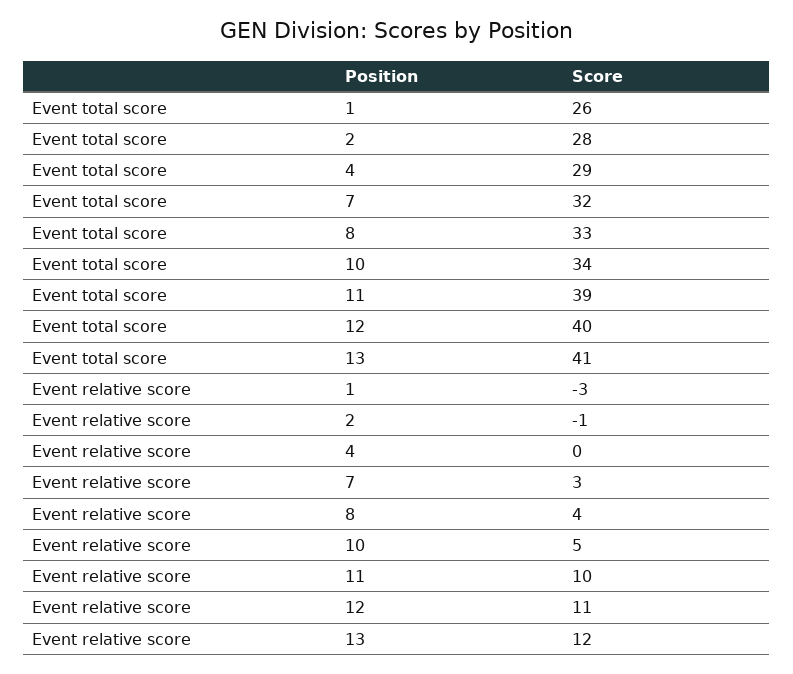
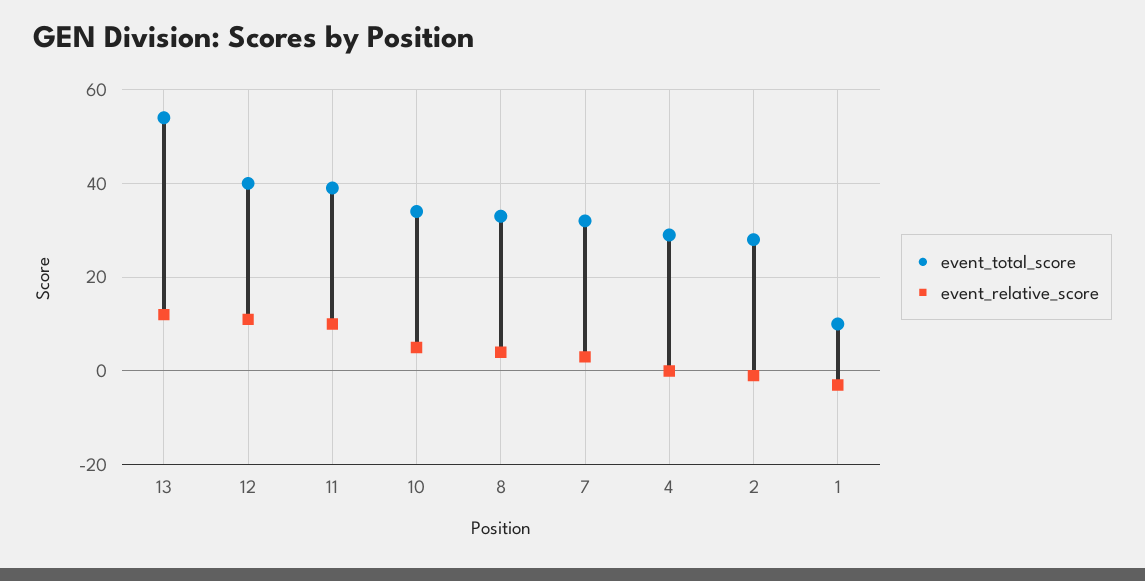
  {
    "Event total score": {
-     "1": 26,
+     "1": 10,
      "2": 28,
      "4": 29,
      "7": 32,
      "8": 33,
      "10": 34,
      "11": 39,
      "12": 40,
-     "13": 41
+     "13": 55
    },
    "Event relative score": {
      "1": -3,
      "2": -1,
      "4": 0,
      "7": 3,
      "8": 4,
      "10": 5,
      "11": 10,
      "12": 11,
      "13": 12
    }
  }

